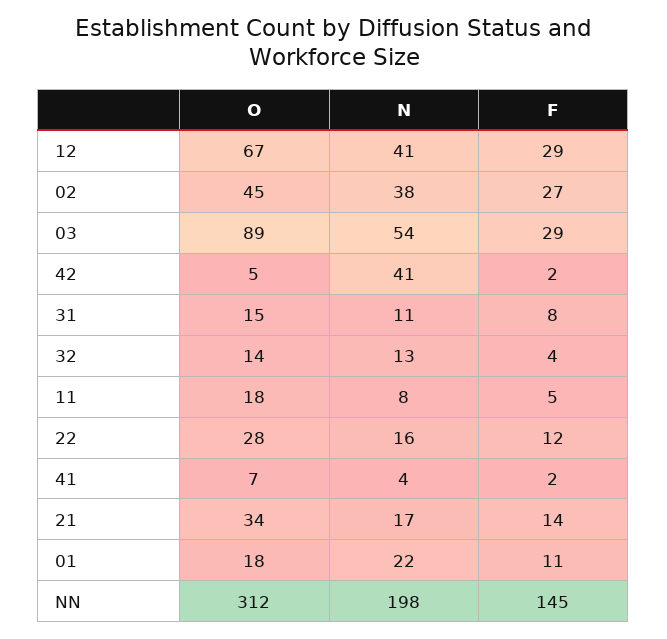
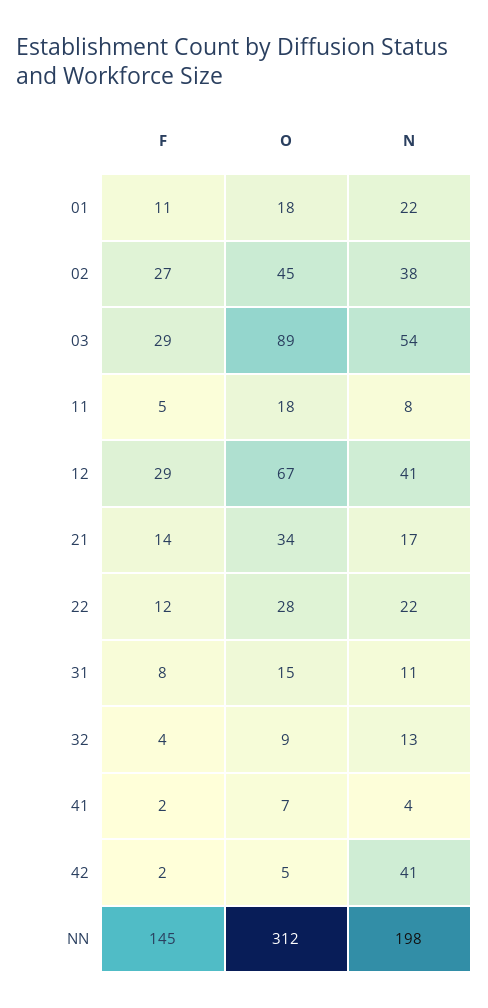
  {
    "O": {
      "12": 67,
      "02": 45,
      "03": 89,
      "42": 5,
      "31": 15,
-     "32": 14,
+     "32": 9,
      "11": 18,
      "22": 28,
      "41": 7,
      "21": 34,
      "01": 18,
      "NN": 312
    },
    "N": {
      "12": 41,
      "02": 38,
      "03": 54,
      "42": 41,
      "31": 11,
      "32": 13,
      "11": 8,
-     "22": 16,
+     "22": 22,
      "41": 4,
      "21": 17,
      "01": 22,
      "NN": 198
    },
    "F": {
      "12": 29,
      "02": 27,
      "03": 29,
      "42": 2,
      "31": 8,
      "32": 4,
      "11": 5,
      "22": 12,
      "41": 2,
      "21": 14,
      "01": 11,
      "NN": 145
    }
  }

